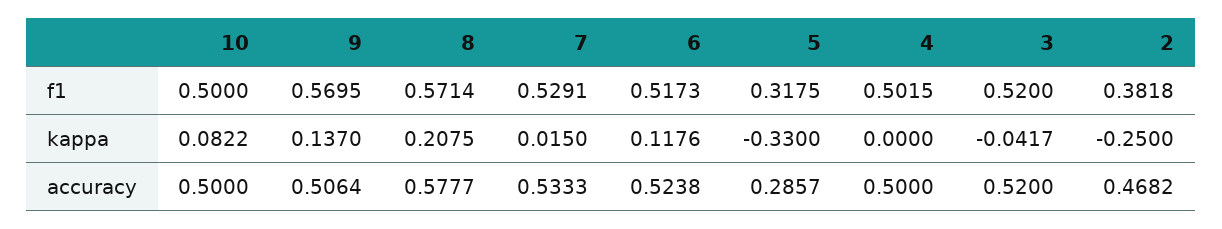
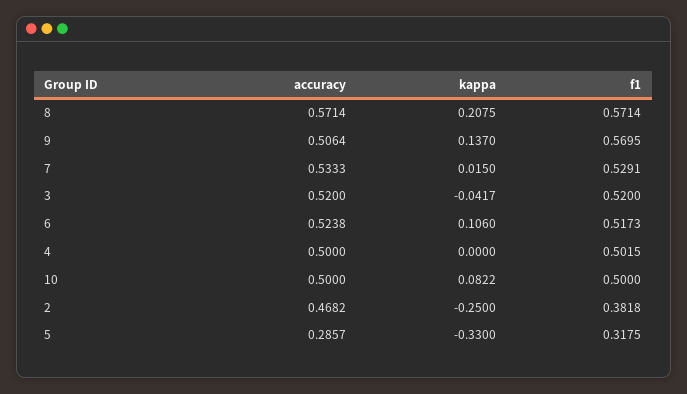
  {
    "10": {
      "f1": 0.5,
      "kappa": 0.0822,
      "accuracy": 0.5
    },
    "9": {
      "f1": 0.5695,
      "kappa": 0.137,
      "accuracy": 0.5064
    },
    "8": {
      "f1": 0.5714,
      "kappa": 0.2075,
-     "accuracy": 0.5777
+     "accuracy": 0.5714
    },
    "7": {
      "f1": 0.5291,
      "kappa": 0.015,
      "accuracy": 0.5333
    },
    "6": {
      "f1": 0.5173,
-     "kappa": 0.1176,
+     "kappa": 0.106,
      "accuracy": 0.5238
    },
    "5": {
      "f1": 0.3175,
      "kappa": -0.33,
      "accuracy": 0.2857
    },
    "4": {
      "f1": 0.5015,
      "kappa": 0,
      "accuracy": 0.5
    },
    "3": {
      "f1": 0.52,
      "kappa": -0.0417,
      "accuracy": 0.52
    },
    "2": {
      "f1": 0.3818,
      "kappa": -0.25,
      "accuracy": 0.4682
    }
  }

